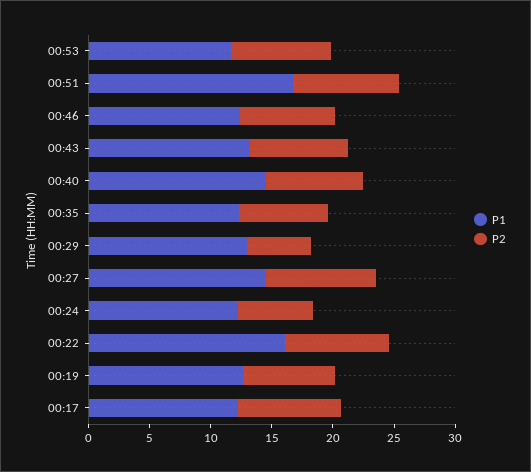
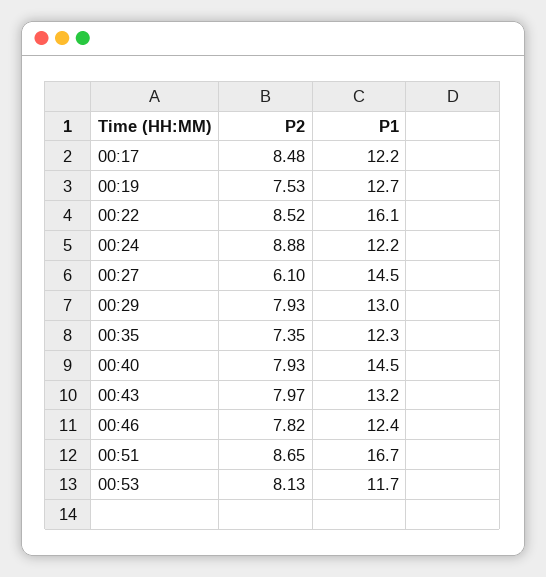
  {
    "P1": {
      "00:53": 11.7,
      "00:51": 16.7,
      "00:46": 12.4,
      "00:43": 13.2,
      "00:40": 14.5,
      "00:35": 12.3,
      "00:29": 13,
      "00:27": 14.5,
      "00:24": 12.2,
      "00:22": 16.1,
      "00:19": 12.7,
      "00:17": 12.2
    },
    "P2": {
      "00:53": 8.13,
      "00:51": 8.65,
      "00:46": 7.82,
      "00:43": 7.97,
      "00:40": 7.93,
      "00:35": 7.35,
-     "00:29": 5,
+     "00:29": 7.93,
-     "00:27": 9,
+     "00:27": 6.1,
-     "00:24": 6,
+     "00:24": 8.88,
      "00:22": 8.52,
      "00:19": 7.53,
      "00:17": 8.48
    }
  }

